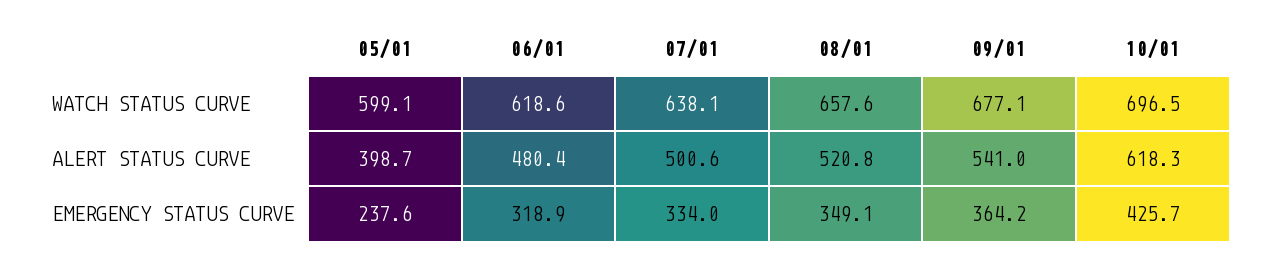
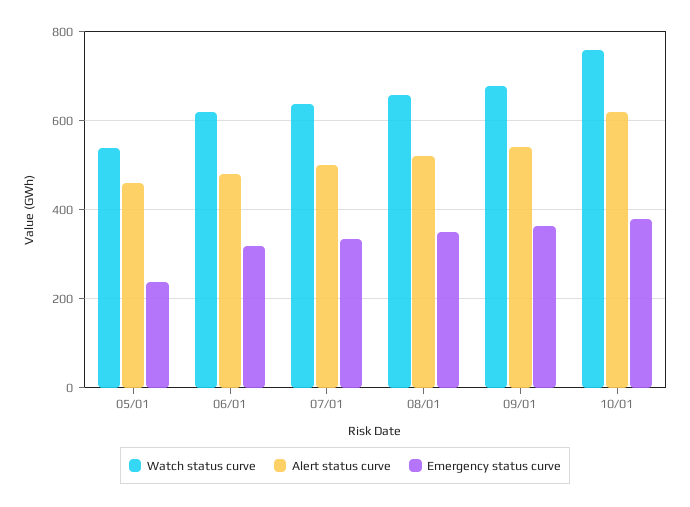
  {
    "WATCH STATUS CURVE": {
-     "05/01": 599.1,
+     "05/01": 540,
      "06/01": 618.6,
      "07/01": 638.1,
      "08/01": 657.6,
      "09/01": 677.1,
-     "10/01": 696.5
+     "10/01": 760
    },
    "ALERT STATUS CURVE": {
-     "05/01": 398.7,
+     "05/01": 460,
      "06/01": 480.4,
      "07/01": 500.6,
      "08/01": 520.8,
      "09/01": 541,
      "10/01": 618.3
    },
    "EMERGENCY STATUS CURVE": {
      "05/01": 237.6,
      "06/01": 318.9,
      "07/01": 334,
      "08/01": 349.1,
      "09/01": 364.2,
-     "10/01": 425.7
+     "10/01": 380
    }
  }

